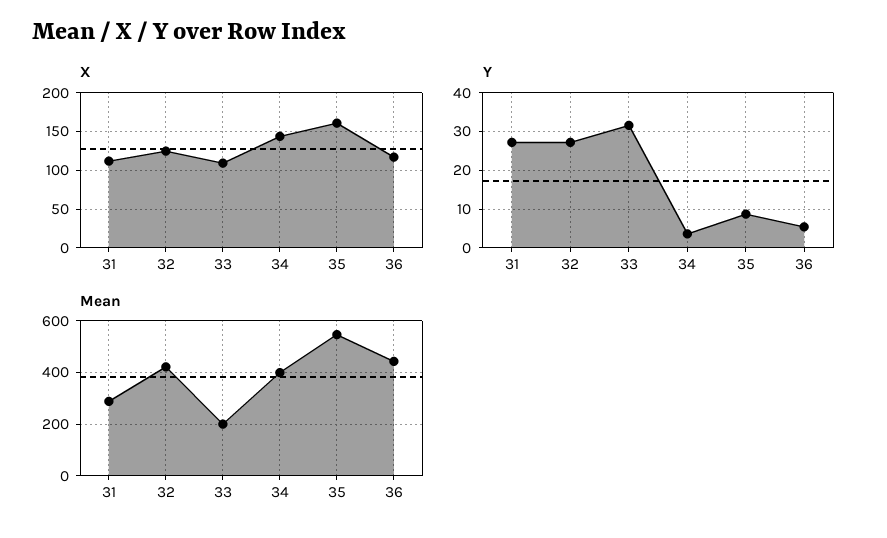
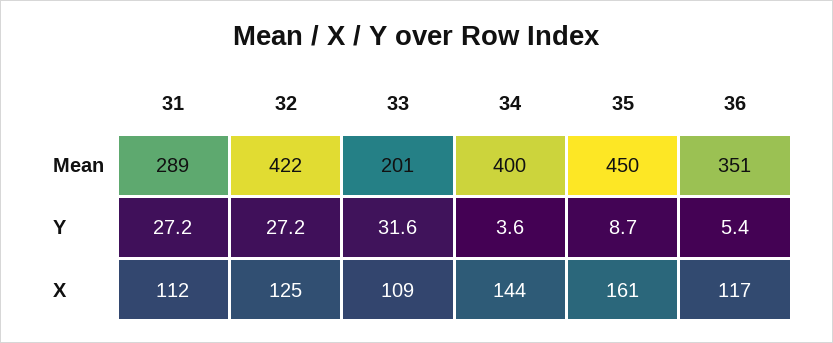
  {
    "X": {
      "31": 112,
      "32": 125,
      "33": 109,
      "34": 144,
      "35": 161,
      "36": 117
    },
    "Y": {
      "31": 27.2,
      "32": 27.2,
      "33": 31.6,
      "34": 3.6,
      "35": 8.7,
      "36": 5.4
    },
    "Mean": {
      "31": 289,
      "32": 422,
      "33": 201,
      "34": 400,
-     "35": 550,
+     "35": 450,
-     "36": 450
+     "36": 351
    }
  }

